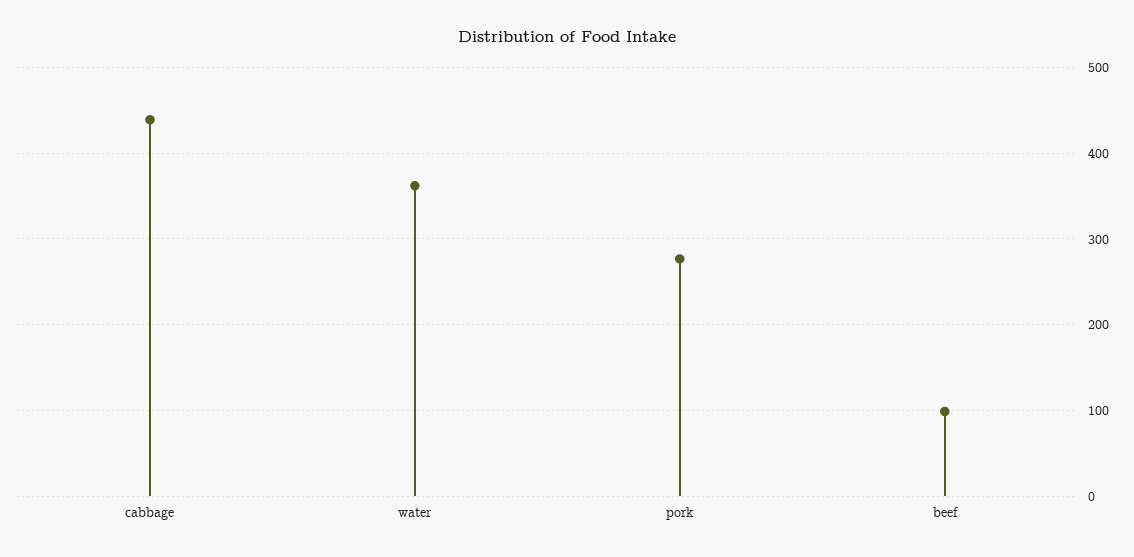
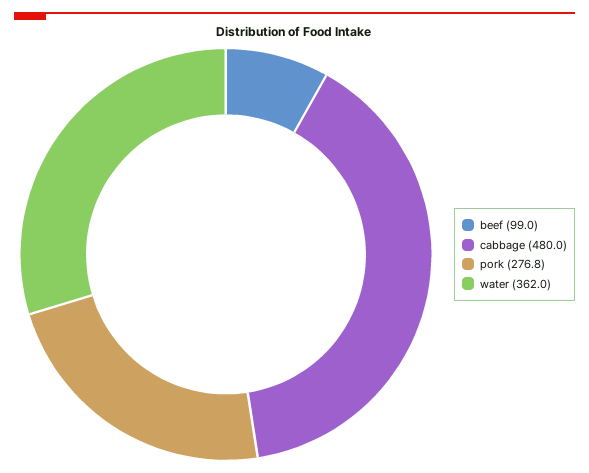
  {
-   "cabbage": 440,
+   "cabbage": 480,
    "water": 362,
    "pork": 276.8,
    "beef": 99
  }

